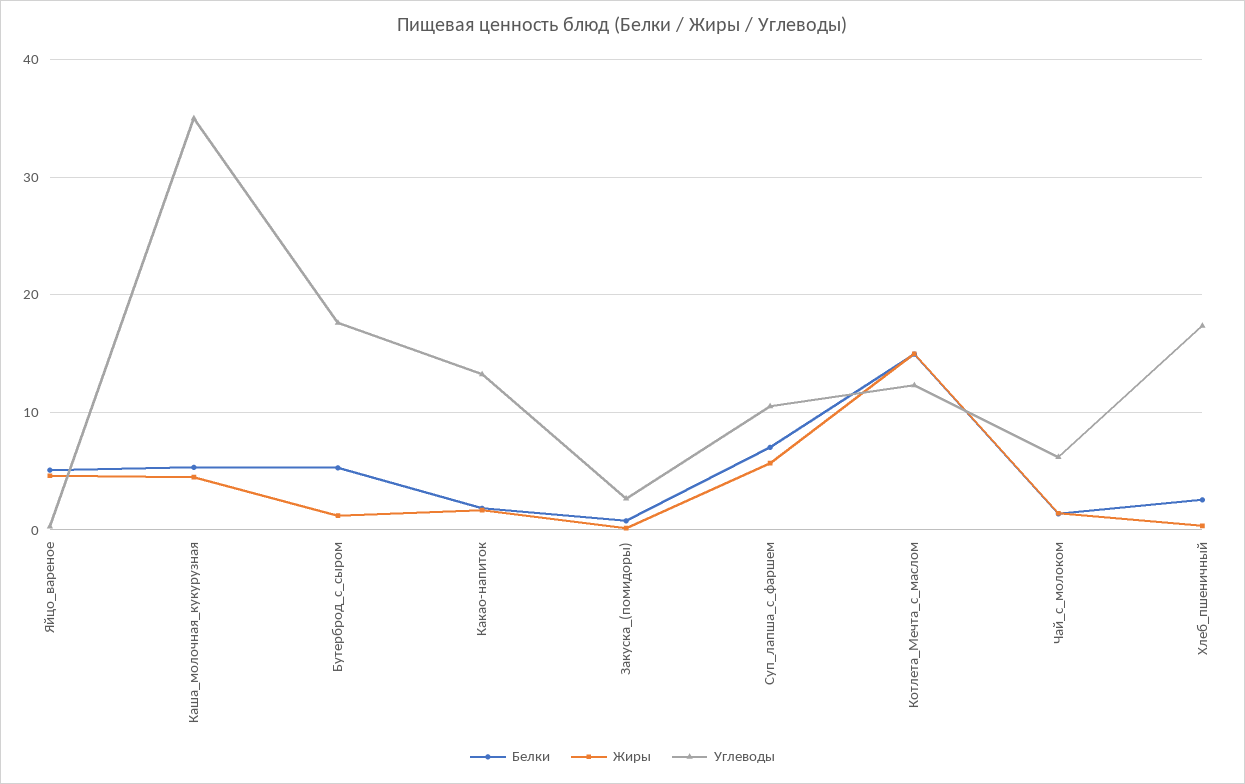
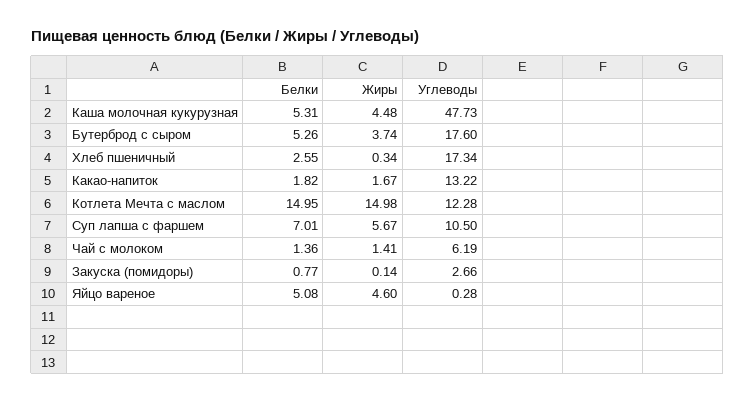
  {
    "Белки": {
      "Яйцо_вареное": 5.08,
      "Каша_молочная_кукурузная": 5.31,
      "Бутерброд_с_сыром": 5.26,
      "Какао-напиток": 1.82,
      "Закуска_(помидоры)": 0.77,
      "Суп_лапша_с_фаршем": 7.01,
      "Котлета_Мечта_с_маслом": 14.95,
      "Чай_с_молоком": 1.36,
      "Хлеб_пшеничный": 2.55
    },
    "Жиры": {
      "Яйцо_вареное": 4.6,
      "Каша_молочная_кукурузная": 4.48,
-     "Бутерброд_с_сыром": 1,
+     "Бутерброд_с_сыром": 3.74,
      "Какао-напиток": 1.67,
      "Закуска_(помидоры)": 0.14,
      "Суп_лапша_с_фаршем": 5.67,
      "Котлета_Мечта_с_маслом": 14.98,
      "Чай_с_молоком": 1.41,
      "Хлеб_пшеничный": 0.34
    },
    "Углеводы": {
      "Яйцо_вареное": 0.28,
-     "Каша_молочная_кукурузная": 35,
+     "Каша_молочная_кукурузная": 47.73,
      "Бутерброд_с_сыром": 17.6,
      "Какао-напиток": 13.22,
      "Закуска_(помидоры)": 2.66,
      "Суп_лапша_с_фаршем": 10.5,
      "Котлета_Мечта_с_маслом": 12.28,
      "Чай_с_молоком": 6.19,
      "Хлеб_пшеничный": 17.34
    }
  }

